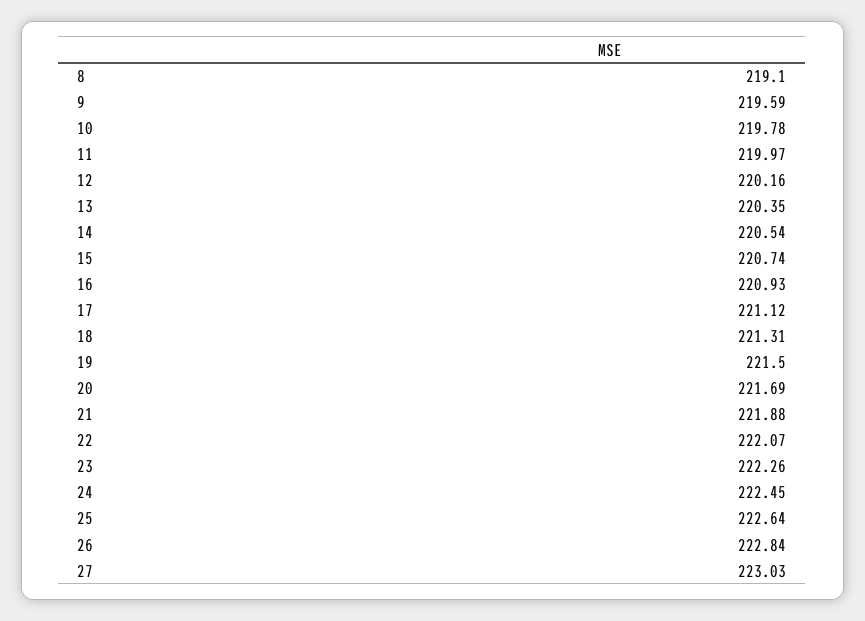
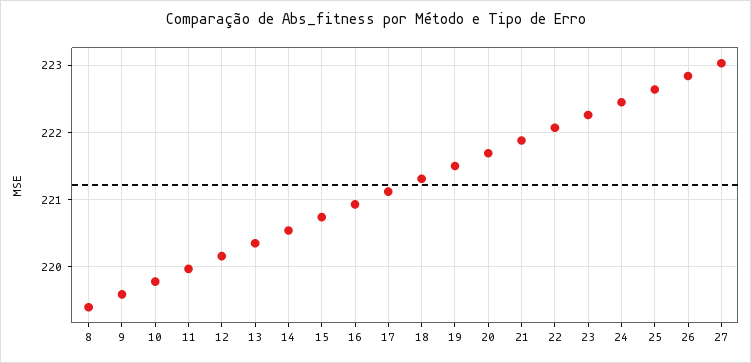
  {
-   "8": 219.1,
+   "8": 219.4,
    "9": 219.59,
    "10": 219.78,
    "11": 219.97,
    "12": 220.16,
    "13": 220.35,
    "14": 220.54,
    "15": 220.74,
    "16": 220.93,
    "17": 221.12,
    "18": 221.31,
    "19": 221.5,
    "20": 221.69,
    "21": 221.88,
    "22": 222.07,
    "23": 222.26,
    "24": 222.45,
    "25": 222.64,
    "26": 222.84,
    "27": 223.03
  }

